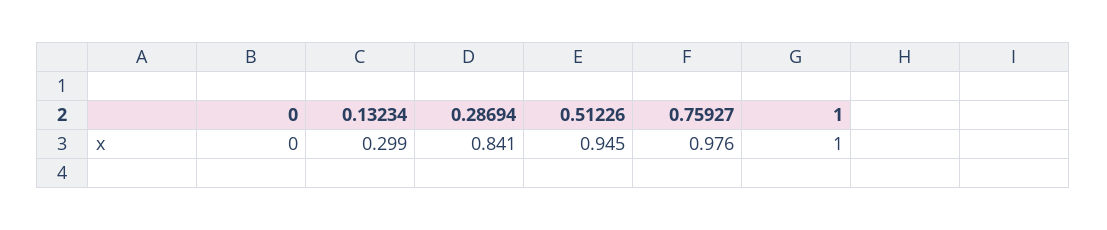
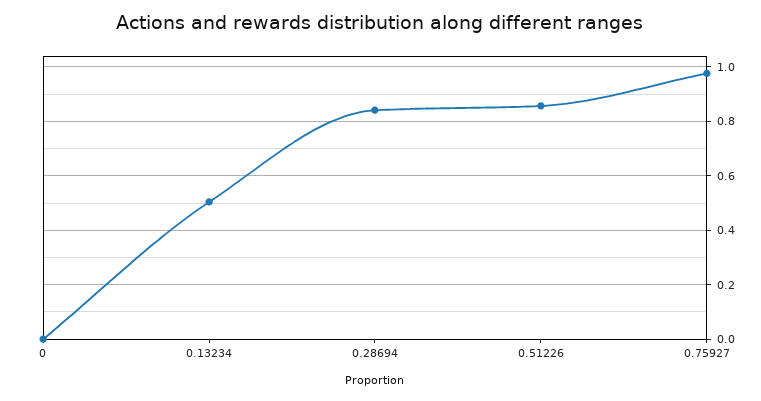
  {
    "0": 0,
-   "0.13234": 0.299,
+   "0.13234": 0.5,
    "0.28694": 0.841,
-   "0.51226": 0.945,
+   "0.51226": 0.85,
-   "0.75927": 0.976,
+   "0.75927": 0.976
-   "1": 1
  }

